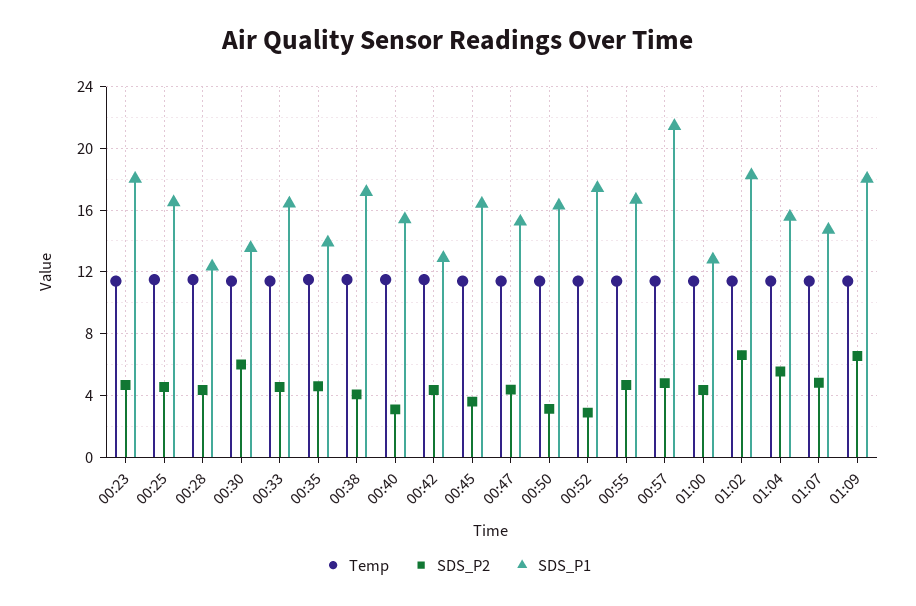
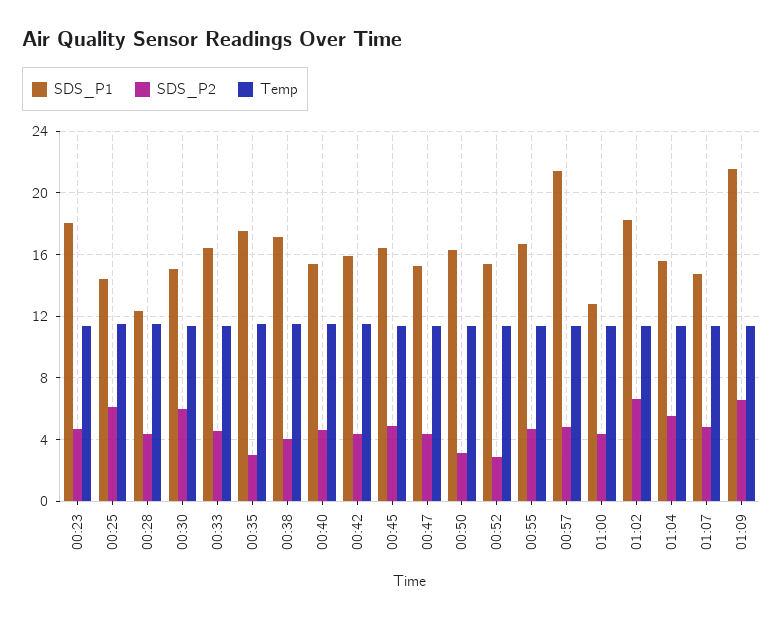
  {
    "Temp": {
      "00:23": 11.5,
      "00:25": 11.5,
      "00:28": 11.5,
      "00:30": 11.5,
      "00:33": 11.5,
      "00:35": 11.5,
      "00:38": 11.5,
      "00:40": 11.5,
      "00:42": 11.5,
      "00:45": 11.5,
      "00:47": 11.5,
      "00:50": 11.5,
      "00:52": 11.5,
      "00:55": 11.5,
      "00:57": 11.5,
      "01:00": 11.5,
      "01:02": 11.5,
      "01:04": 11.5,
      "01:07": 11.5,
      "01:09": 11.5
    },
    "SDS_P2": {
      "00:23": 4.5,
-     "00:25": 4.5,
+     "00:25": 6,
      "00:28": 4.5,
      "00:30": 6,
      "00:33": 4.5,
-     "00:35": 4.5,
+     "00:35": 3,
      "00:38": 4,
-     "00:40": 3,
+     "00:40": 4.5,
      "00:42": 4.5,
-     "00:45": 3.5,
+     "00:45": 5,
      "00:47": 4.5,
      "00:50": 3,
      "00:52": 3,
      "00:55": 4.5,
      "00:57": 5,
      "01:00": 4.5,
      "01:02": 6.5,
      "01:04": 5.5,
      "01:07": 5,
      "01:09": 6.5
    },
    "SDS_P1": {
      "00:23": 18,
-     "00:25": 16.5,
+     "00:25": 14.5,
      "00:28": 12.5,
-     "00:30": 13.5,
+     "00:30": 15,
      "00:33": 16.5,
-     "00:35": 14,
+     "00:35": 17.5,
      "00:38": 17,
      "00:40": 15.5,
-     "00:42": 13,
+     "00:42": 16,
      "00:45": 16.5,
      "00:47": 15.5,
      "00:50": 16.5,
-     "00:52": 17.5,
+     "00:52": 15.5,
      "00:55": 16.5,
      "00:57": 21.5,
      "01:00": 13,
      "01:02": 18.5,
      "01:04": 15.5,
      "01:07": 14.5,
-     "01:09": 18
+     "01:09": 21.5
    }
  }

